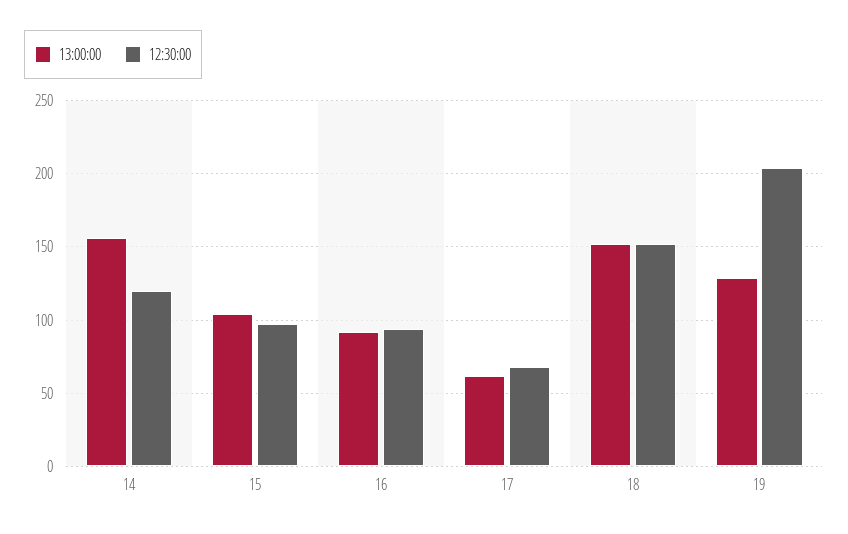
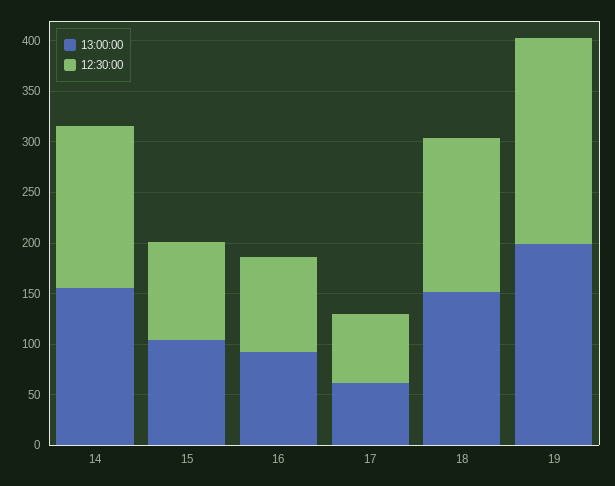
  {
    "13:00:00": {
      "14": 155,
      "15": 105,
      "16": 90,
      "17": 60,
      "18": 150,
-     "19": 130
+     "19": 200
    },
    "12:30:00": {
-     "14": 120,
+     "14": 160,
      "15": 95,
      "16": 95,
      "17": 70,
      "18": 150,
      "19": 205
    }
  }

